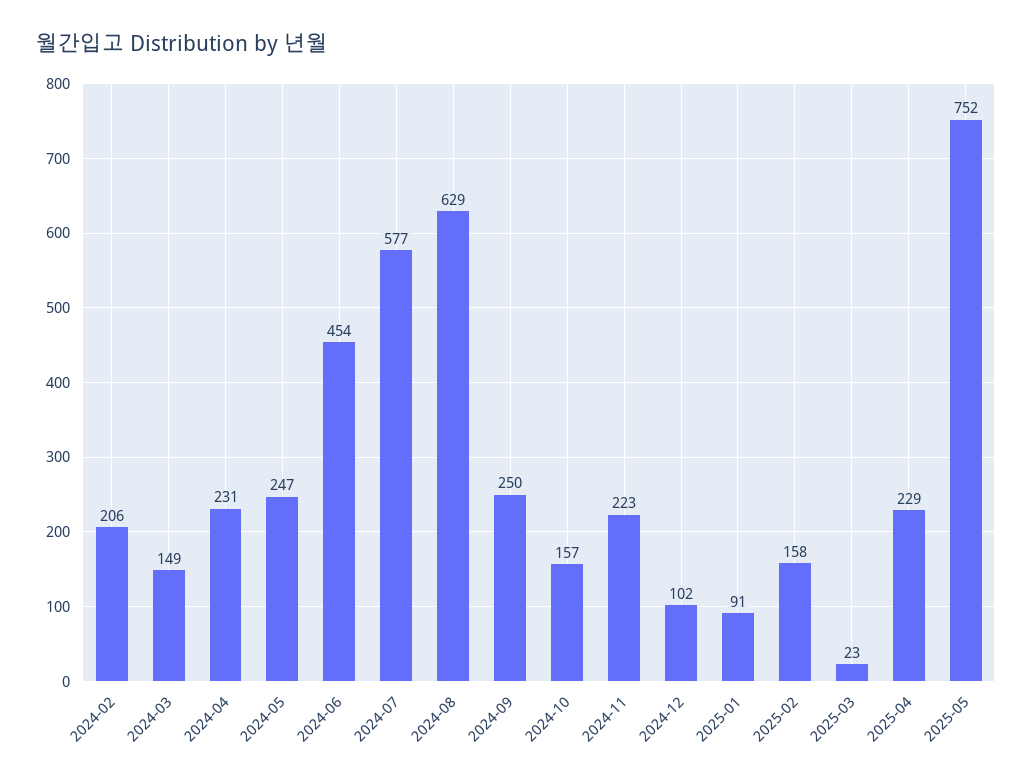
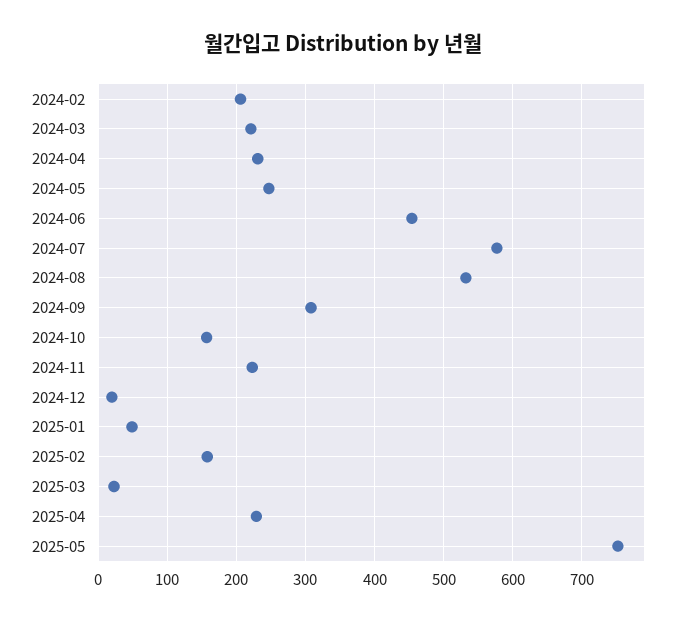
  {
    "2024-02": 206,
-   "2024-03": 149,
+   "2024-03": 220,
    "2024-04": 231,
    "2024-05": 247,
    "2024-06": 454,
    "2024-07": 577,
-   "2024-08": 629,
+   "2024-08": 530,
-   "2024-09": 250,
+   "2024-09": 310,
    "2024-10": 157,
    "2024-11": 223,
-   "2024-12": 102,
+   "2024-12": 20,
-   "2025-01": 91,
+   "2025-01": 50,
    "2025-02": 158,
    "2025-03": 23,
    "2025-04": 229,
    "2025-05": 752
  }

